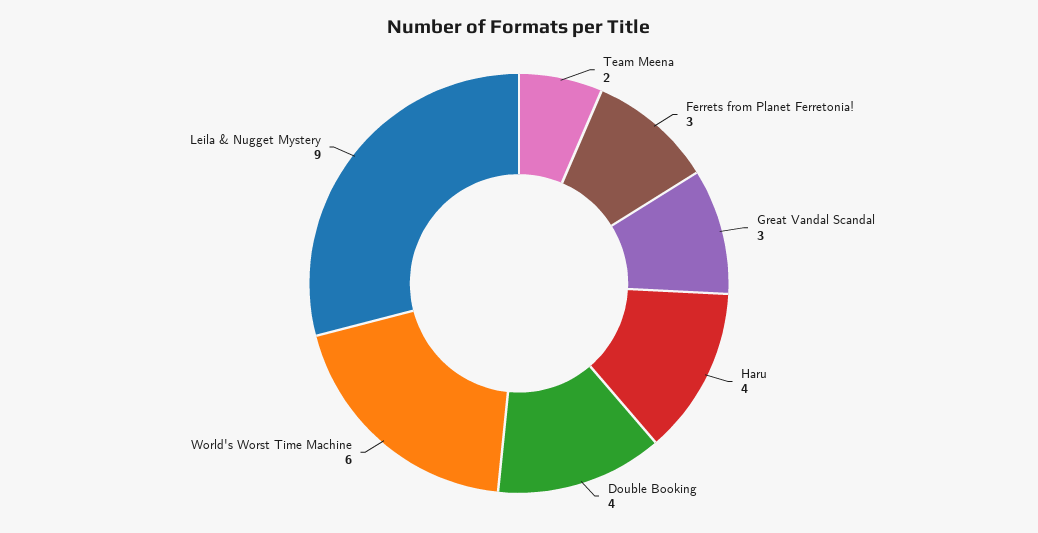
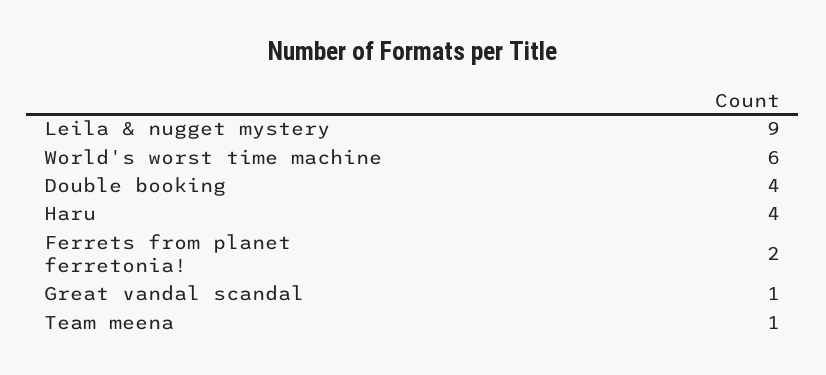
  {
-   "Team Meena": 2,
+   "Team Meena": 1,
-   "Ferrets from Planet Ferretonia!": 3,
+   "Ferrets from Planet Ferretonia!": 2,
-   "Great Vandal Scandal": 3,
+   "Great Vandal Scandal": 1,
    "Haru": 4,
    "Double Booking": 4,
    "World's Worst Time Machine": 6,
    "Leila & Nugget Mystery": 9
  }

